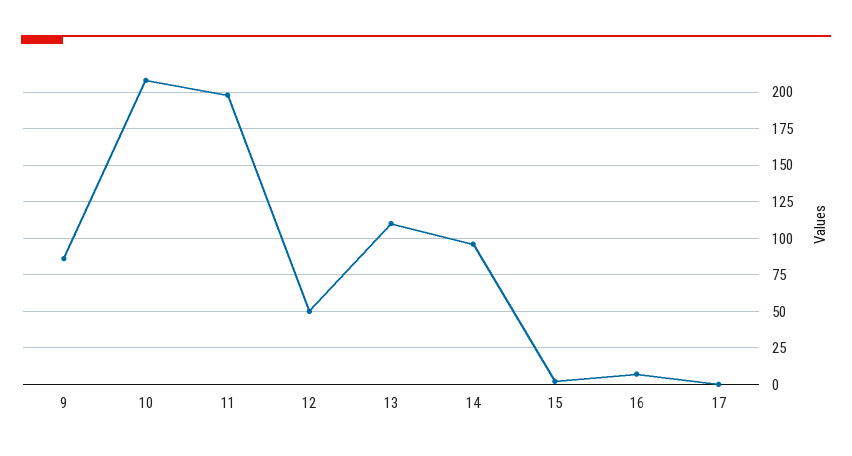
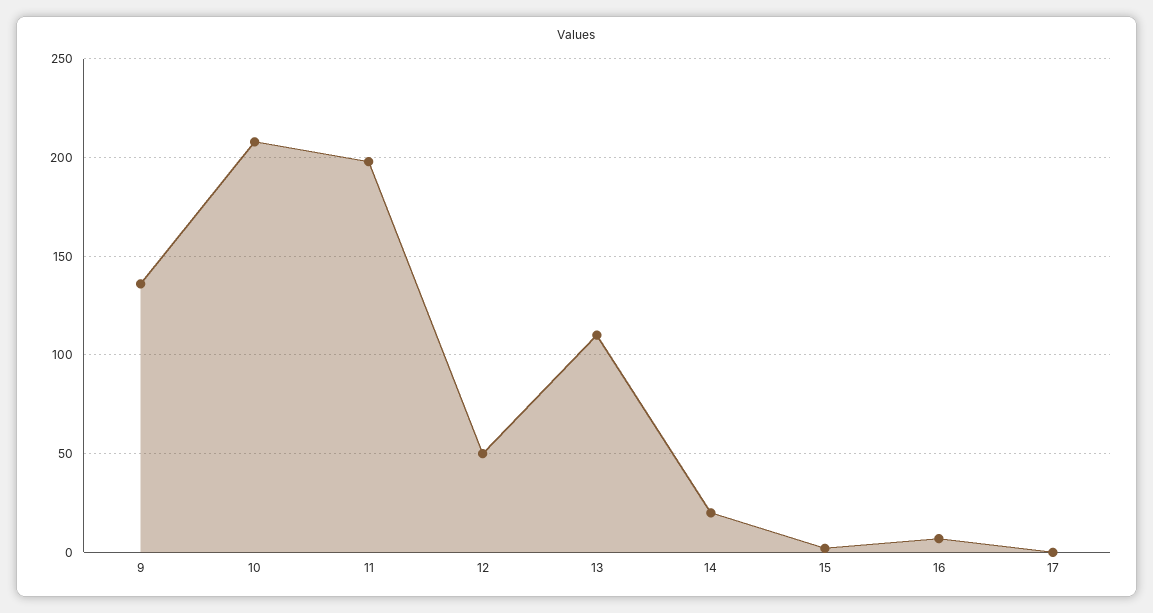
  {
-   "9": 85,
+   "9": 135,
    "10": 210,
    "11": 200,
    "12": 50,
    "13": 110,
-   "14": 95,
+   "14": 20,
    "15": 0,
    "16": 5,
    "17": 0
  }

